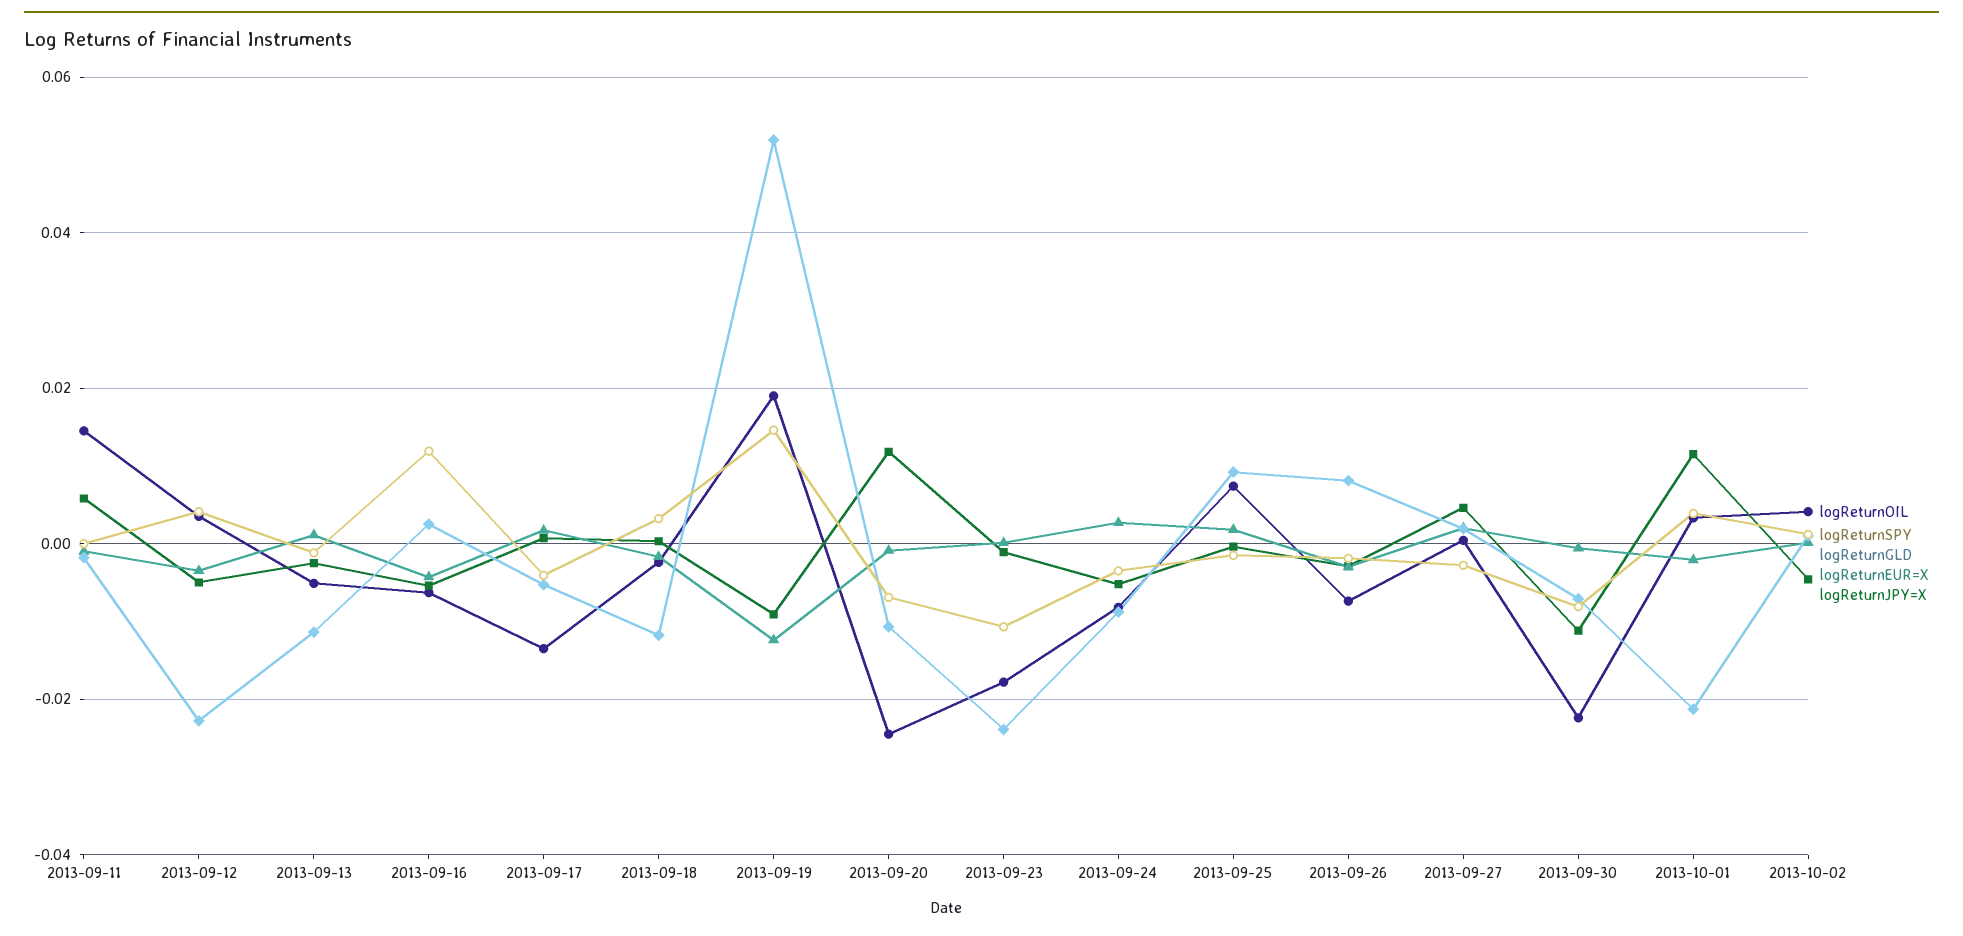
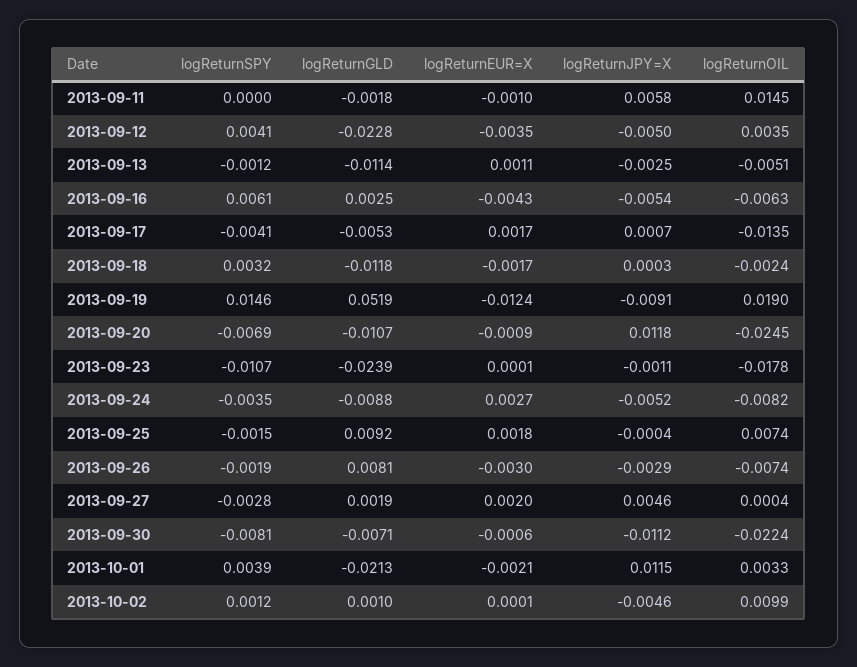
  {
    "logReturnOIL": {
      "2013-09-11": 0.0145,
      "2013-09-12": 0.0035,
      "2013-09-13": -0.0051,
      "2013-09-16": -0.0063,
      "2013-09-17": -0.0135,
      "2013-09-18": -0.0024,
      "2013-09-19": 0.019,
      "2013-09-20": -0.0245,
      "2013-09-23": -0.0178,
      "2013-09-24": -0.0082,
      "2013-09-25": 0.0074,
      "2013-09-26": -0.0074,
      "2013-09-27": 0.0004,
      "2013-09-30": -0.0224,
      "2013-10-01": 0.0033,
-     "2013-10-02": 0.004
+     "2013-10-02": 0.0099
    },
    "logReturnSPY": {
      "2013-09-11": 0,
      "2013-09-12": 0.0041,
      "2013-09-13": -0.0012,
-     "2013-09-16": 0.012,
+     "2013-09-16": 0.0061,
      "2013-09-17": -0.0041,
      "2013-09-18": 0.0032,
      "2013-09-19": 0.0146,
      "2013-09-20": -0.0069,
      "2013-09-23": -0.0107,
      "2013-09-24": -0.0035,
      "2013-09-25": -0.0015,
      "2013-09-26": -0.0019,
      "2013-09-27": -0.0028,
      "2013-09-30": -0.0081,
      "2013-10-01": 0.0039,
      "2013-10-02": 0.0012
    },
    "logReturnGLD": {
      "2013-09-11": -0.0018,
      "2013-09-12": -0.0228,
      "2013-09-13": -0.0114,
      "2013-09-16": 0.0025,
      "2013-09-17": -0.0053,
      "2013-09-18": -0.0118,
      "2013-09-19": 0.0519,
      "2013-09-20": -0.0107,
      "2013-09-23": -0.0239,
      "2013-09-24": -0.0088,
      "2013-09-25": 0.0092,
      "2013-09-26": 0.0081,
      "2013-09-27": 0.0019,
      "2013-09-30": -0.0071,
      "2013-10-01": -0.0213,
      "2013-10-02": 0.001
    },
    "logReturnEUR=X": {
      "2013-09-11": -0.001,
      "2013-09-12": -0.0035,
      "2013-09-13": 0.0011,
      "2013-09-16": -0.0043,
      "2013-09-17": 0.0017,
      "2013-09-18": -0.0017,
      "2013-09-19": -0.0124,
      "2013-09-20": -0.0009,
      "2013-09-23": 0.0001,
      "2013-09-24": 0.0027,
      "2013-09-25": 0.0018,
      "2013-09-26": -0.003,
      "2013-09-27": 0.002,
      "2013-09-30": -0.0006,
      "2013-10-01": -0.0021,
      "2013-10-02": 0.0001
    },
    "logReturnJPY=X": {
      "2013-09-11": 0.0058,
      "2013-09-12": -0.005,
      "2013-09-13": -0.0025,
      "2013-09-16": -0.0054,
      "2013-09-17": 0.0007,
      "2013-09-18": 0.0003,
      "2013-09-19": -0.0091,
      "2013-09-20": 0.0118,
      "2013-09-23": -0.0011,
      "2013-09-24": -0.0052,
      "2013-09-25": -0.0004,
      "2013-09-26": -0.0029,
      "2013-09-27": 0.0046,
      "2013-09-30": -0.0112,
      "2013-10-01": 0.0115,
      "2013-10-02": -0.0046
    }
  }

